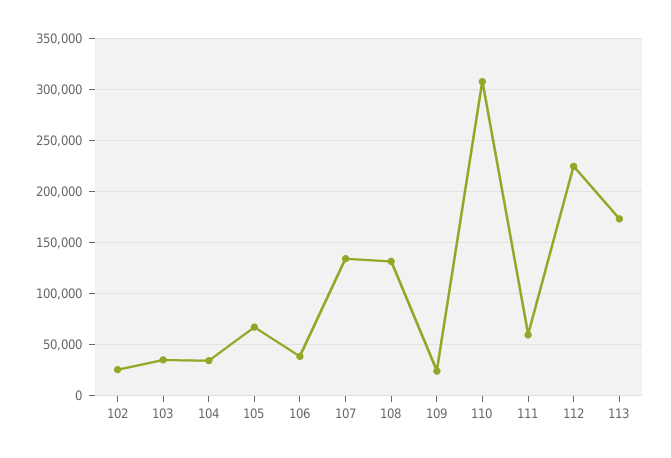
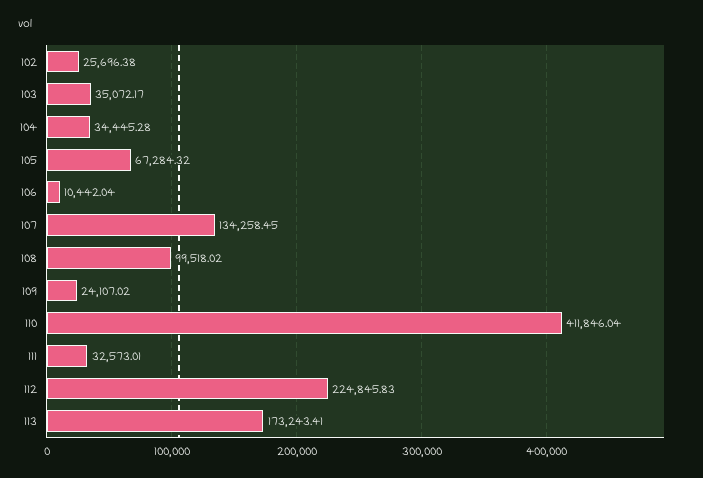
  {
    "102": 25696.38,
    "103": 35072.17,
    "104": 34445.28,
    "105": 67284.32,
-   "106": 40000,
+   "106": 10442.04,
    "107": 134258.45,
-   "108": 130000,
+   "108": 99518.02,
    "109": 24107.02,
-   "110": 310000,
+   "110": 411846.04,
-   "111": 60000,
+   "111": 32573.01,
    "112": 224845.83,
    "113": 173243.41
  }

